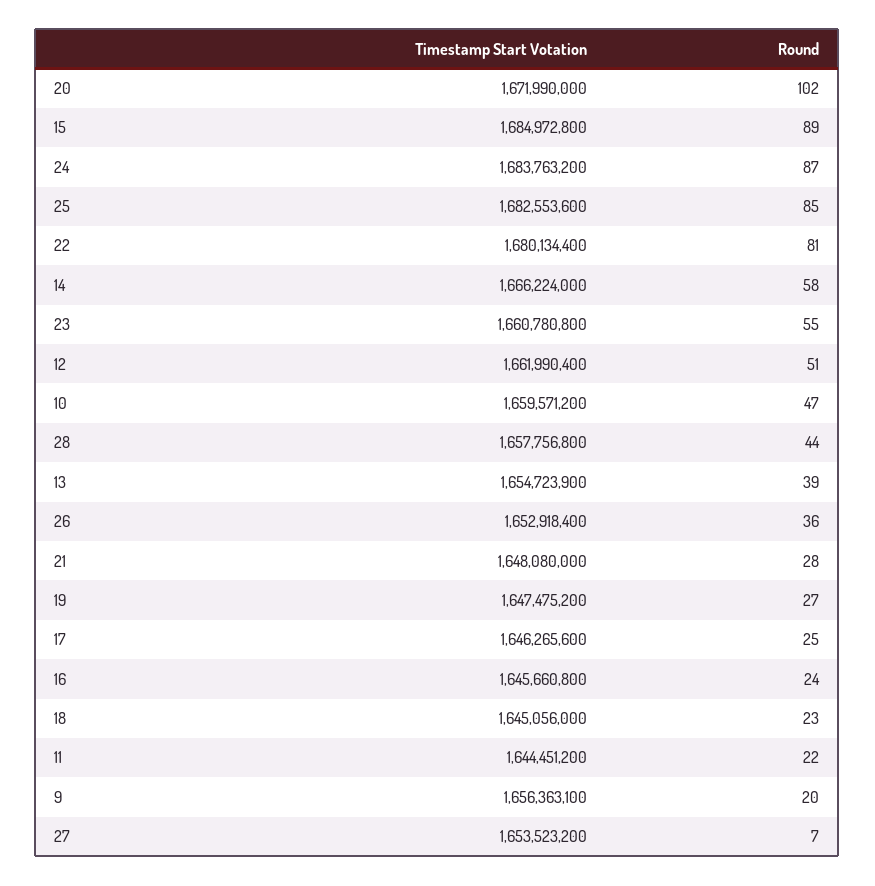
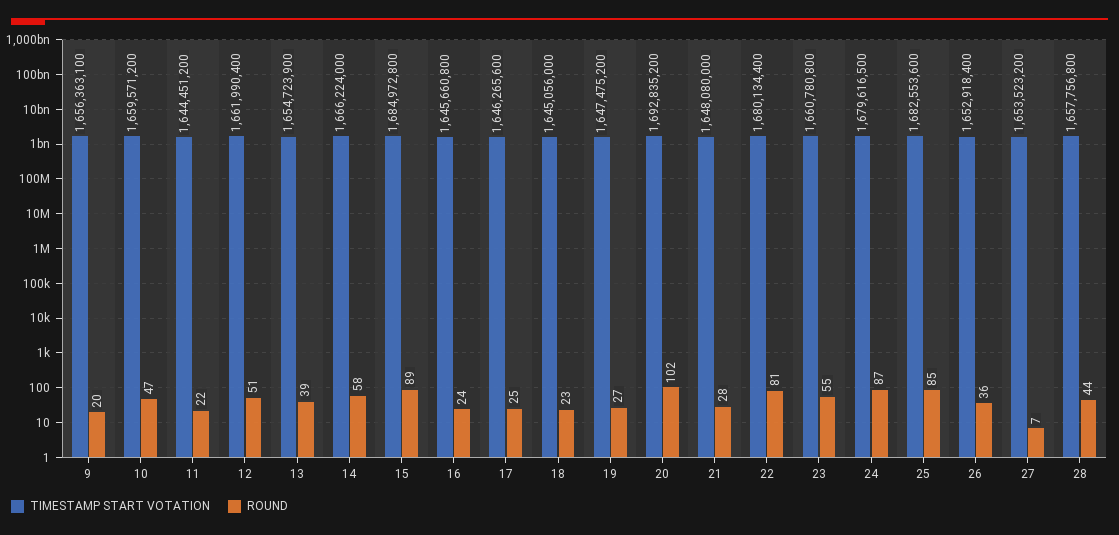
  {
    "Timestamp Start Votation": {
-     "20": 1671990000,
+     "20": 1692835200,
      "15": 1684972800,
-     "24": 1683763200,
+     "24": 1679616500,
      "25": 1682553600,
      "22": 1680134400,
      "14": 1666224000,
      "23": 1660780800,
      "12": 1661990400,
      "10": 1659571200,
      "28": 1657756800,
      "13": 1654723900,
      "26": 1652918400,
      "21": 1648080000,
      "19": 1647475200,
      "17": 1646265600,
      "16": 1645660800,
      "18": 1645056000,
      "11": 1644451200,
      "9": 1656363100,
      "27": 1653523200
    },
    "Round": {
      "20": 102,
      "15": 89,
      "24": 87,
      "25": 85,
      "22": 81,
      "14": 58,
      "23": 55,
      "12": 51,
      "10": 47,
      "28": 44,
      "13": 39,
      "26": 36,
      "21": 28,
      "19": 27,
      "17": 25,
      "16": 24,
      "18": 23,
      "11": 22,
      "9": 20,
      "27": 7
    }
  }

